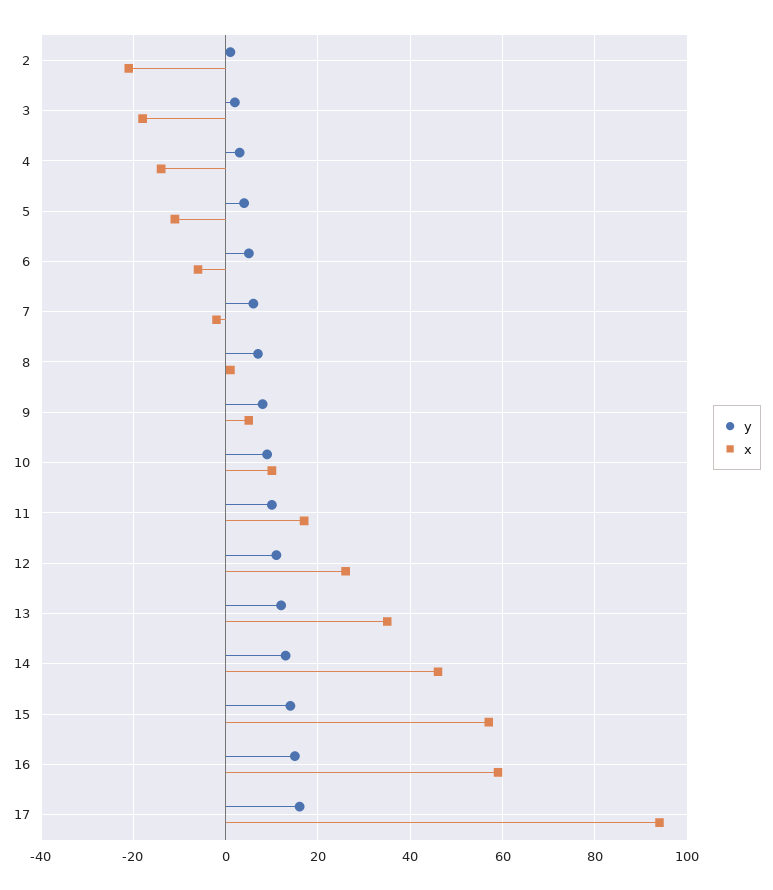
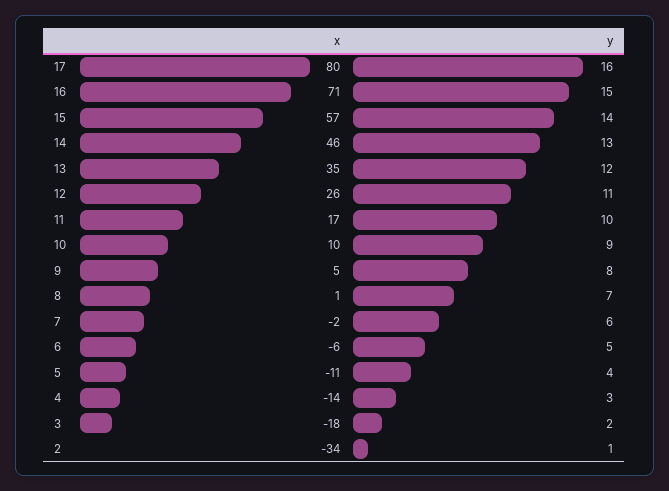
  {
    "y": {
      "2": 1,
      "3": 2,
      "4": 3,
      "5": 4,
      "6": 5,
      "7": 6,
      "8": 7,
      "9": 8,
      "10": 9,
      "11": 10,
      "12": 11,
      "13": 12,
      "14": 13,
      "15": 14,
      "16": 15,
      "17": 16
    },
    "x": {
-     "2": -20,
+     "2": -34,
      "3": -18,
      "4": -14,
      "5": -11,
      "6": -6,
      "7": -2,
      "8": 1,
      "9": 5,
      "10": 10,
      "11": 17,
      "12": 26,
      "13": 35,
      "14": 46,
      "15": 57,
-     "16": 60,
+     "16": 71,
-     "17": 95
+     "17": 80
    }
  }

